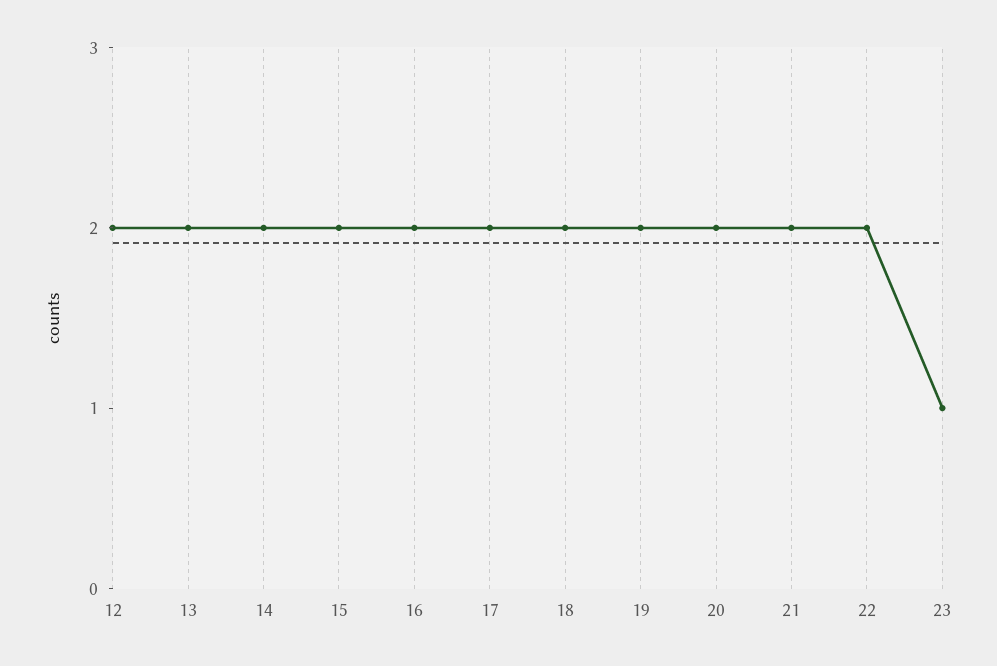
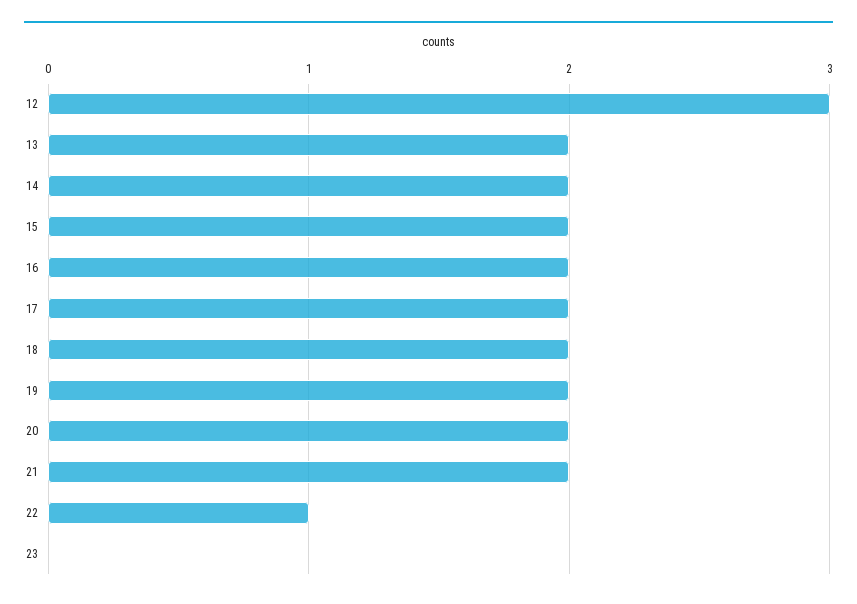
  {
-   "12": 2,
+   "12": 3,
    "13": 2,
    "14": 2,
    "15": 2,
    "16": 2,
    "17": 2,
    "18": 2,
    "19": 2,
    "20": 2,
    "21": 2,
-   "22": 2,
+   "22": 1,
-   "23": 1
+   "23": 0
  }

